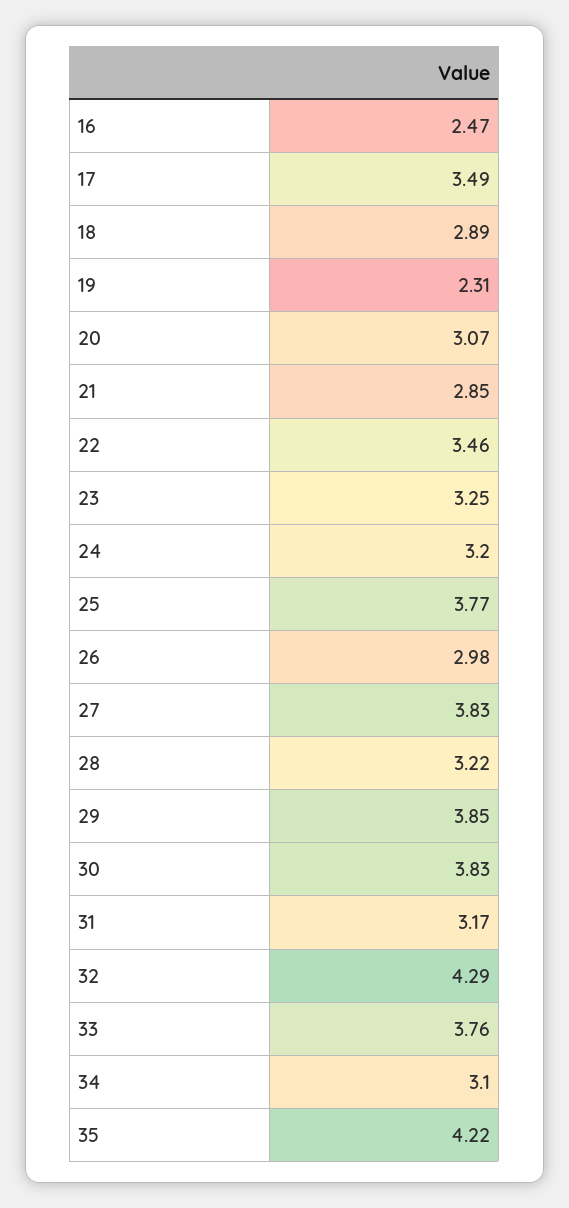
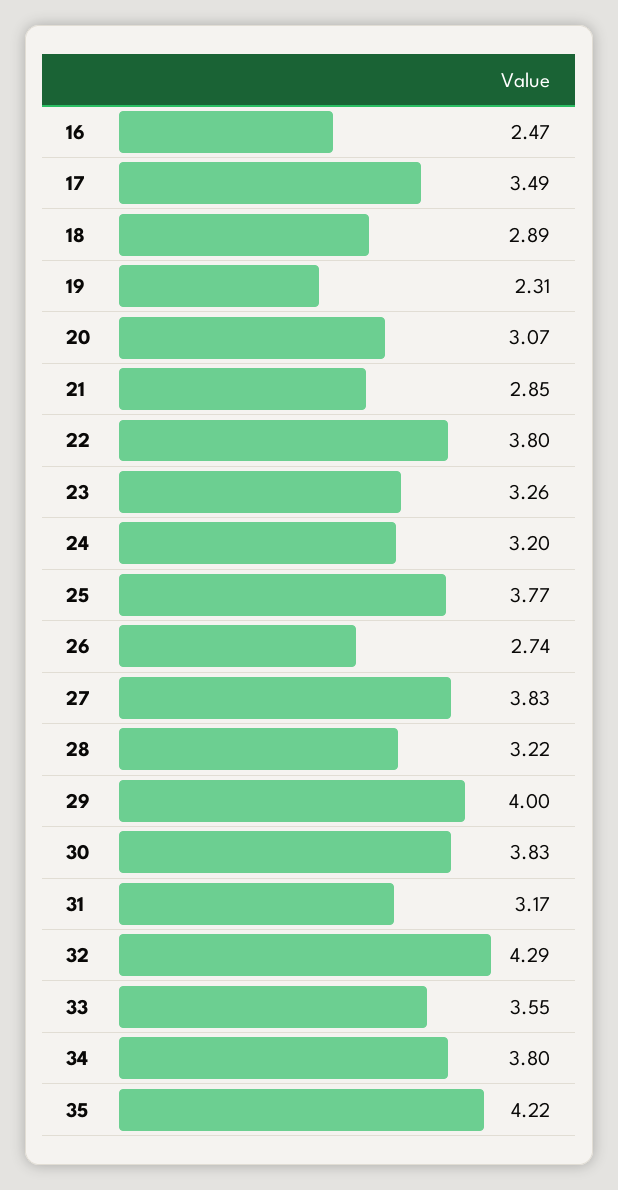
  {
    "16": 2.47,
    "17": 3.49,
    "18": 2.89,
    "19": 2.31,
    "20": 3.07,
    "21": 2.85,
-   "22": 3.46,
+   "22": 3.8,
-   "23": 3.25,
+   "23": 3.26,
    "24": 3.2,
    "25": 3.77,
-   "26": 2.98,
+   "26": 2.74,
    "27": 3.83,
    "28": 3.22,
-   "29": 3.85,
+   "29": 4,
    "30": 3.83,
    "31": 3.17,
    "32": 4.29,
-   "33": 3.76,
+   "33": 3.55,
-   "34": 3.1,
+   "34": 3.8,
    "35": 4.22
  }

